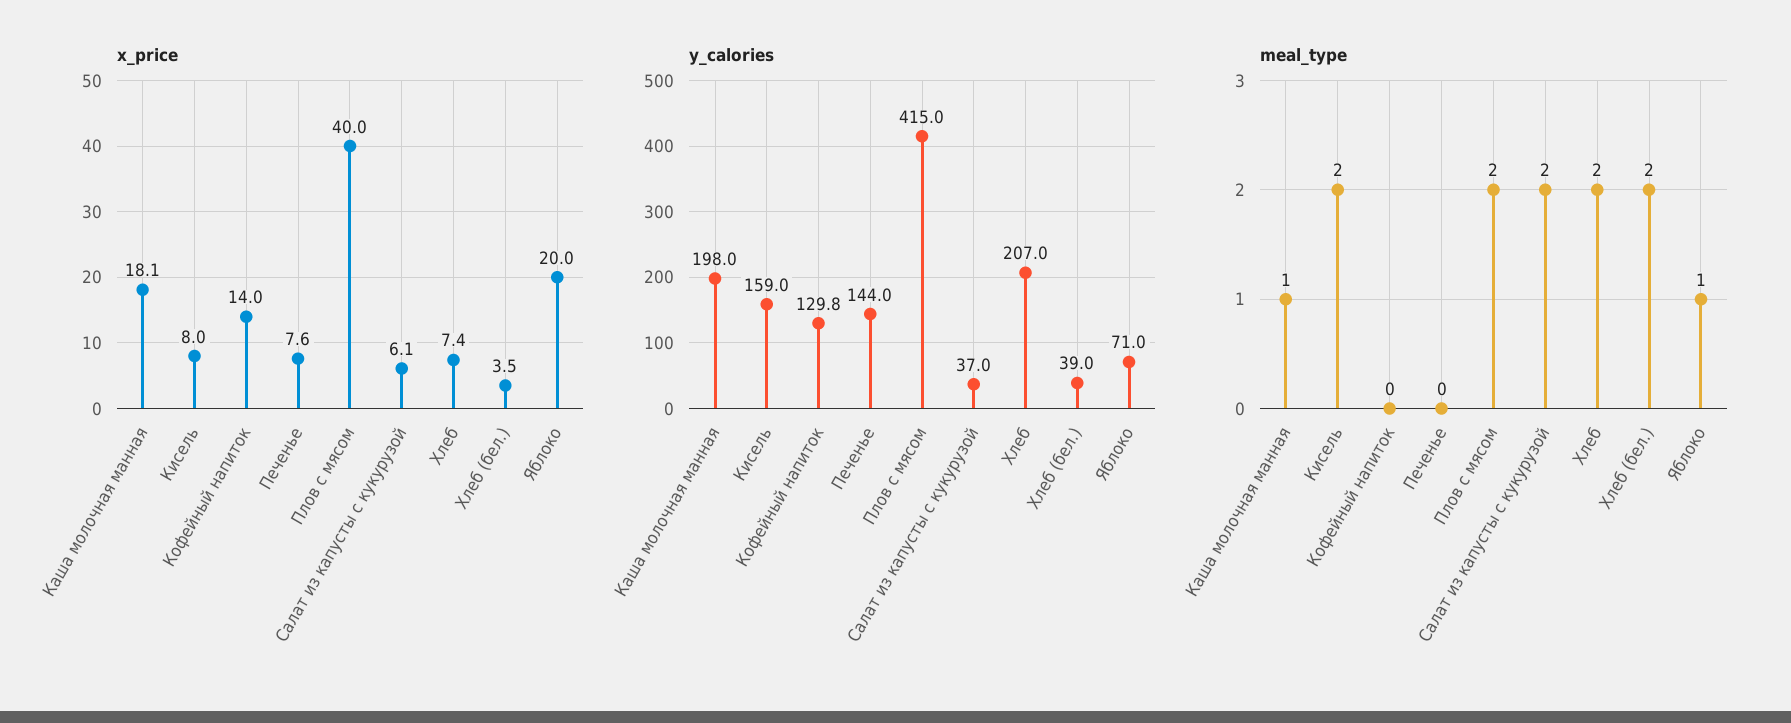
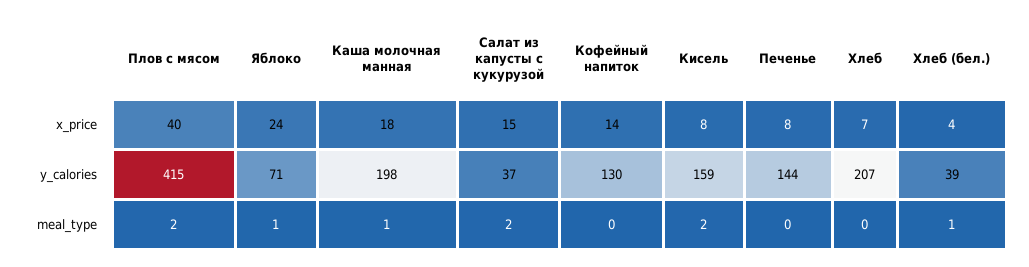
  {
    "x_price": {
      "Каша молочная манная": 18.1,
      "Кисель": 8,
      "Кофейный напиток": 14,
      "Печенье": 7.6,
      "Плов с мясом": 40,
-     "Салат из капусты с кукурузой": 6.1,
+     "Салат из капусты с кукурузой": 15,
      "Хлеб": 7.4,
      "Хлеб (бел.)": 3.5,
-     "Яблоко": 20
+     "Яблоко": 24
    },
    "y_calories": {
      "Каша молочная манная": 198,
      "Кисель": 159,
      "Кофейный напиток": 129.8,
      "Печенье": 144,
      "Плов с мясом": 415,
      "Салат из капусты с кукурузой": 37,
      "Хлеб": 207,
      "Хлеб (бел.)": 39,
      "Яблоко": 71
    },
    "meal_type": {
      "Каша молочная манная": 1,
      "Кисель": 2,
      "Кофейный напиток": 0,
      "Печенье": 0,
      "Плов с мясом": 2,
      "Салат из капусты с кукурузой": 2,
-     "Хлеб": 2,
+     "Хлеб": 0,
-     "Хлеб (бел.)": 2,
+     "Хлеб (бел.)": 1,
      "Яблоко": 1
    }
  }

